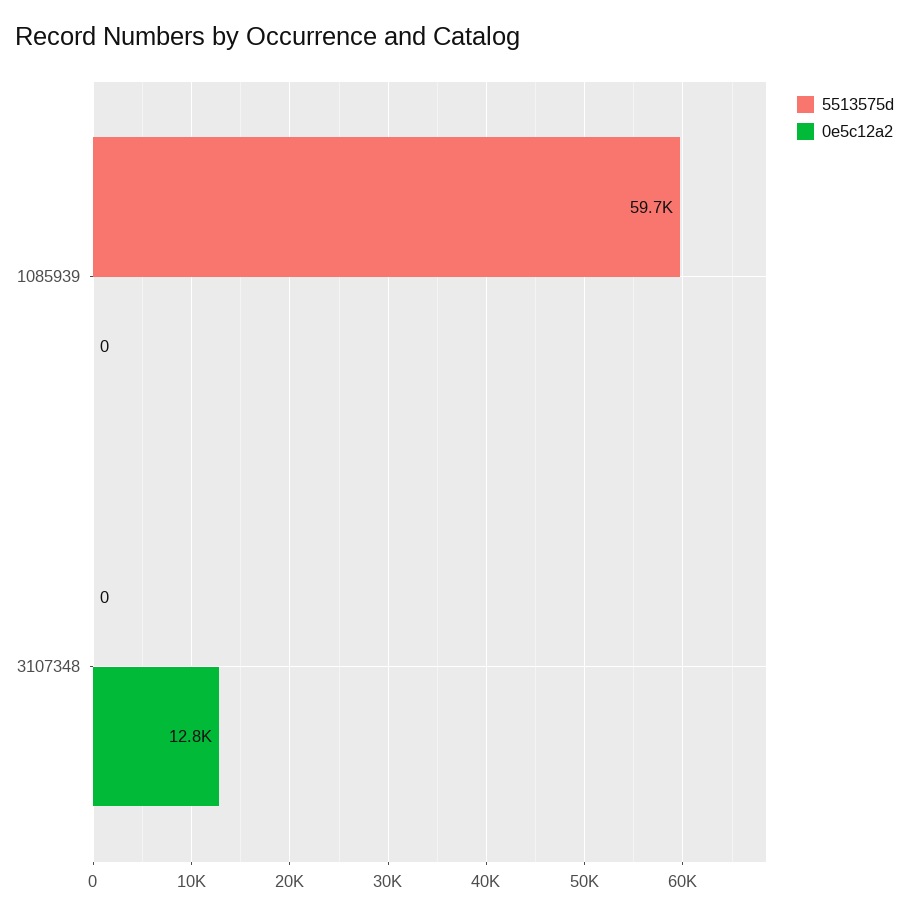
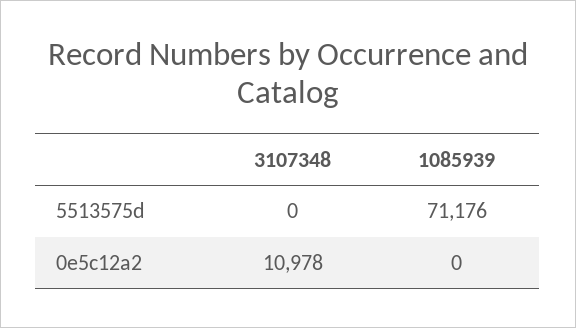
  {
    "5513575d": {
-     "1085939": 59700,
+     "1085939": 71176,
      "3107348": 0
    },
    "0e5c12a2": {
      "1085939": 0,
-     "3107348": 12800
+     "3107348": 10978
    }
  }

